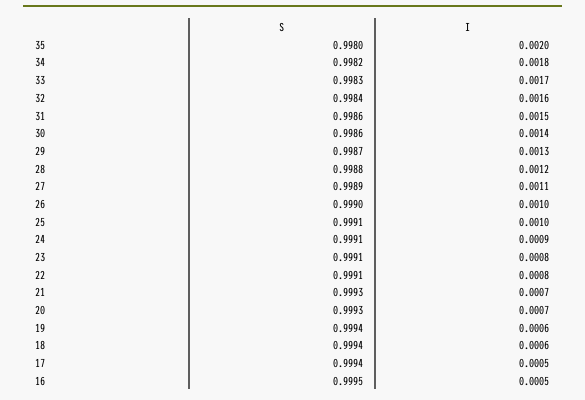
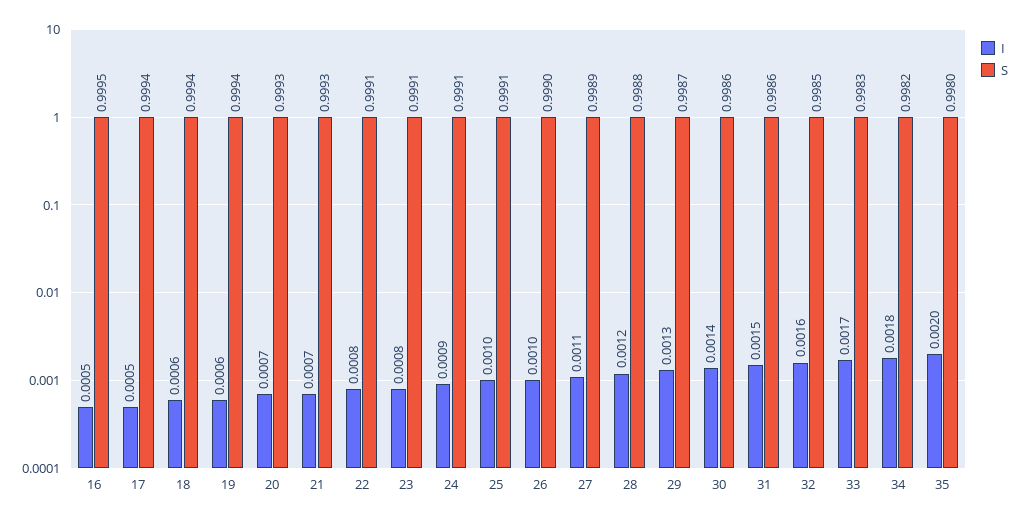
  {
    "S": {
      "35": 0.998,
      "34": 0.9982,
      "33": 0.9983,
-     "32": 0.9984,
+     "32": 0.9985,
      "31": 0.9986,
      "30": 0.9986,
      "29": 0.9987,
      "28": 0.9988,
      "27": 0.9989,
      "26": 0.999,
      "25": 0.9991,
      "24": 0.9991,
      "23": 0.9991,
      "22": 0.9991,
      "21": 0.9993,
      "20": 0.9993,
      "19": 0.9994,
      "18": 0.9994,
      "17": 0.9994,
      "16": 0.9995
    },
    "I": {
      "35": 0.002,
      "34": 0.0018,
      "33": 0.0017,
      "32": 0.0016,
      "31": 0.0015,
      "30": 0.0014,
      "29": 0.0013,
      "28": 0.0012,
      "27": 0.0011,
      "26": 0.001,
      "25": 0.001,
      "24": 0.0009,
      "23": 0.0008,
      "22": 0.0008,
      "21": 0.0007,
      "20": 0.0007,
      "19": 0.0006,
      "18": 0.0006,
      "17": 0.0005,
      "16": 0.0005
    }
  }

